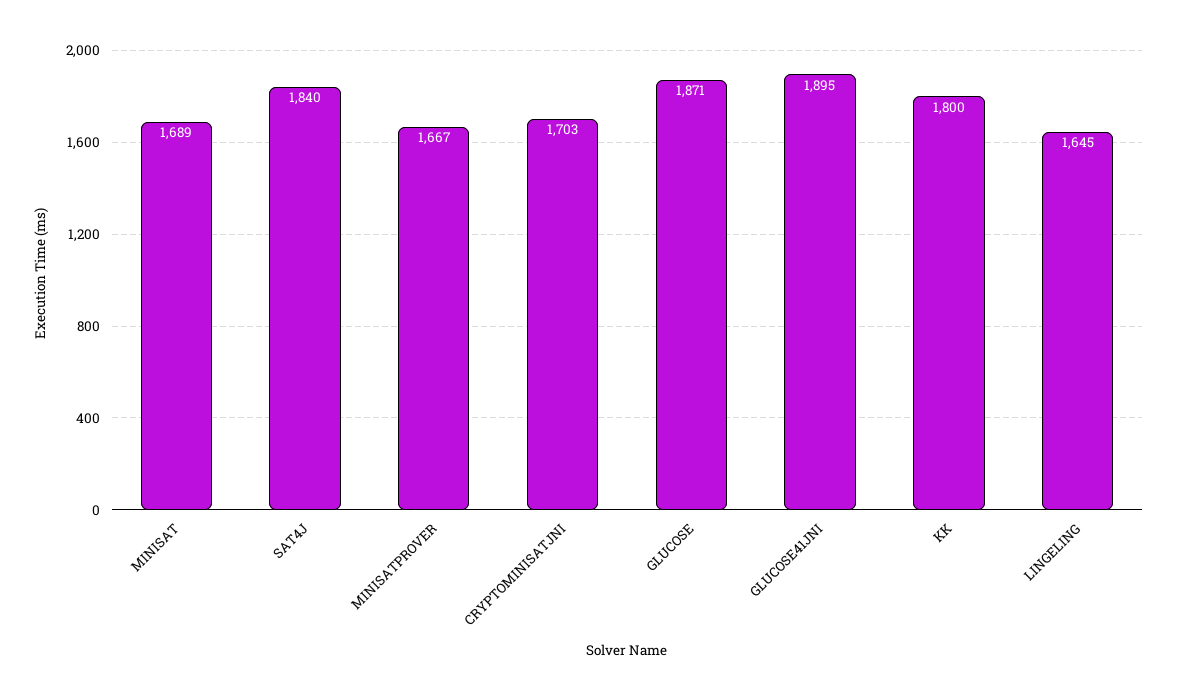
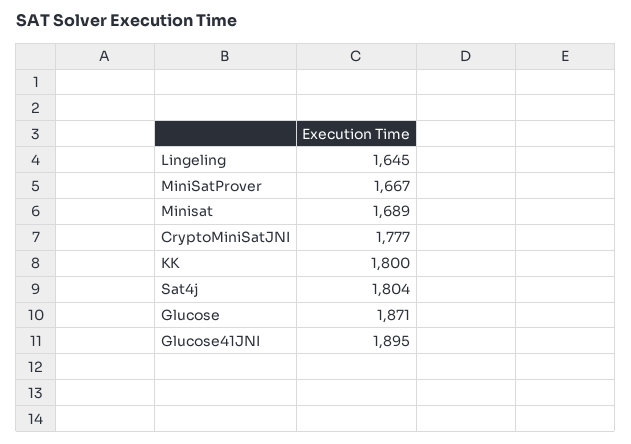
  {
    "MINISAT": 1689,
-   "SAT4J": 1840,
+   "SAT4J": 1804,
    "MINISATPROVER": 1667,
-   "CRYPTOMINISATJNI": 1703,
+   "CRYPTOMINISATJNI": 1777,
    "GLUCOSE": 1871,
    "GLUCOSE41JNI": 1895,
    "KK": 1800,
    "LINGELING": 1645
  }

